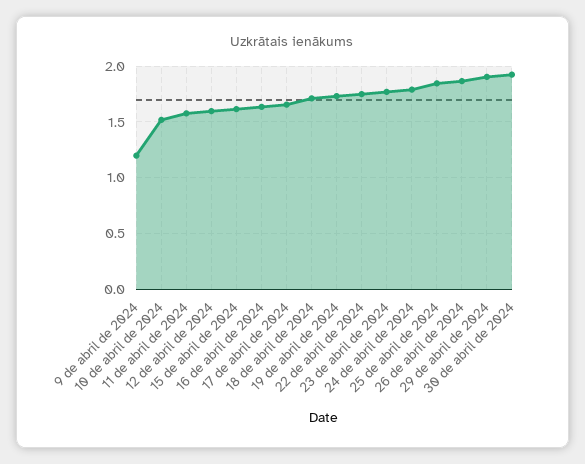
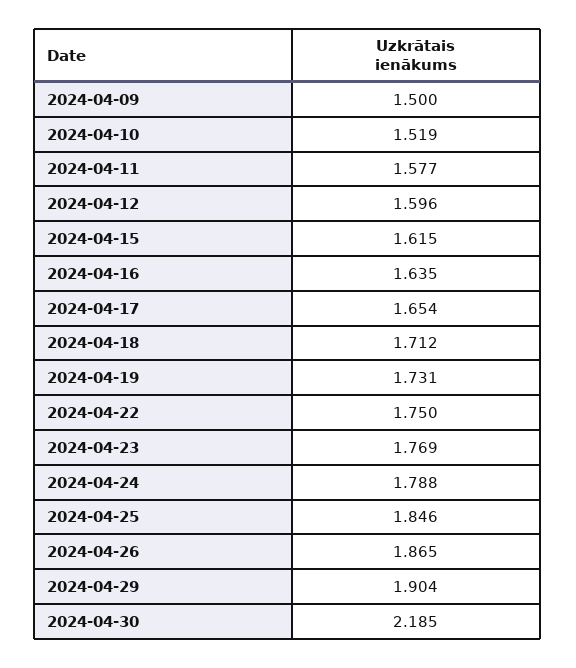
  {
-   "9 de abril de 2024": 1.2,
+   "9 de abril de 2024": 1.5,
    "10 de abril de 2024": 1.519,
    "11 de abril de 2024": 1.577,
    "12 de abril de 2024": 1.596,
    "15 de abril de 2024": 1.615,
    "16 de abril de 2024": 1.635,
    "17 de abril de 2024": 1.654,
    "18 de abril de 2024": 1.712,
    "19 de abril de 2024": 1.731,
    "22 de abril de 2024": 1.75,
    "23 de abril de 2024": 1.769,
    "24 de abril de 2024": 1.788,
    "25 de abril de 2024": 1.846,
    "26 de abril de 2024": 1.865,
    "29 de abril de 2024": 1.904,
-   "30 de abril de 2024": 1.9
+   "30 de abril de 2024": 2.185
  }

